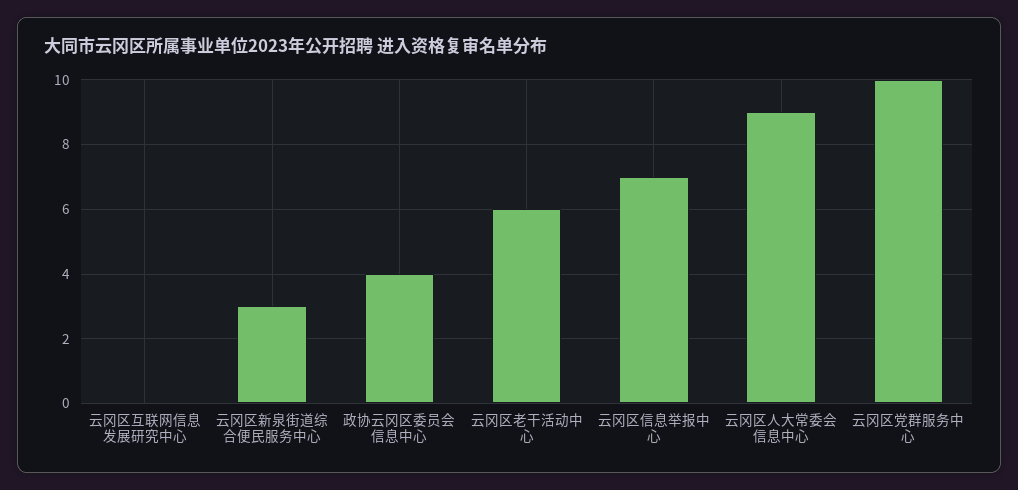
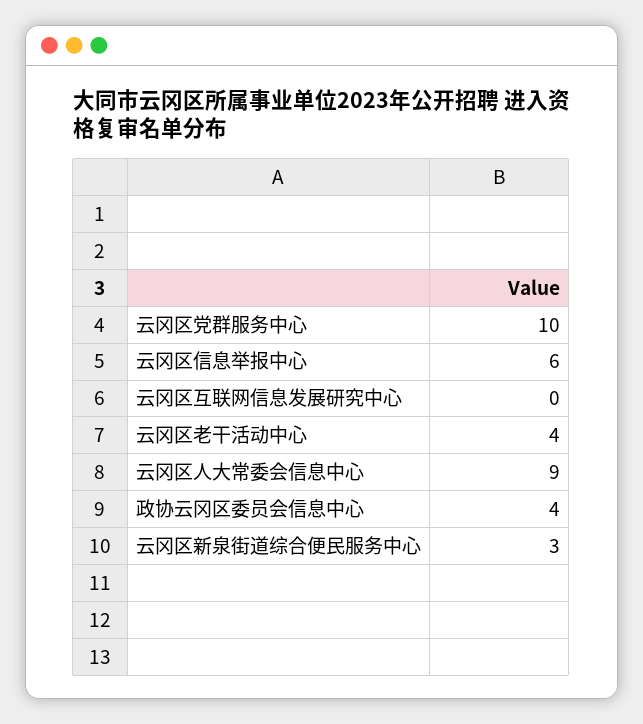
  {
    "云冈区互联网信息发展研究中心": 0,
    "云冈区新泉街道综合便民服务中心": 3,
    "政协云冈区委员会信息中心": 4,
-   "云冈区老干活动中心": 6,
+   "云冈区老干活动中心": 4,
-   "云冈区信息举报中心": 7,
+   "云冈区信息举报中心": 6,
    "云冈区人大常委会信息中心": 9,
    "云冈区党群服务中心": 10
  }

